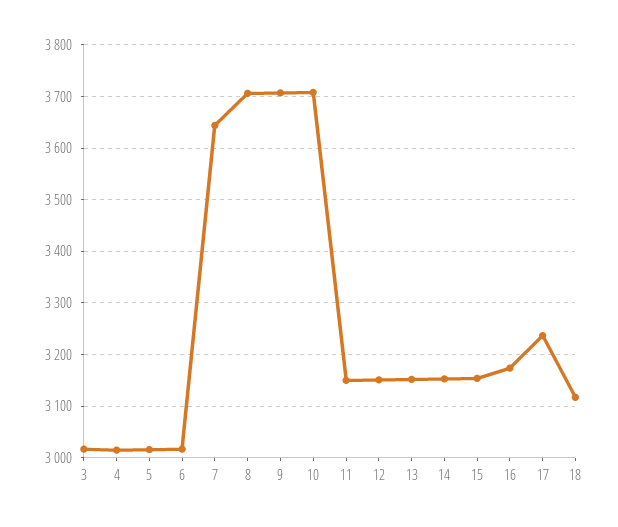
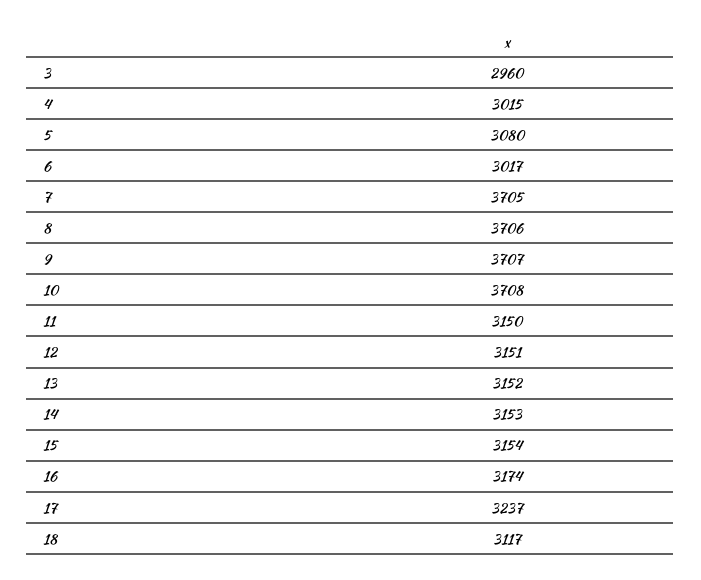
  {
-   "3": 3020,
+   "3": 2960,
    "4": 3015,
-   "5": 3020,
+   "5": 3080,
    "6": 3017,
-   "7": 3640,
+   "7": 3705,
    "8": 3706,
    "9": 3707,
    "10": 3708,
    "11": 3150,
    "12": 3151,
    "13": 3152,
    "14": 3153,
    "15": 3154,
    "16": 3174,
    "17": 3237,
    "18": 3117
  }

